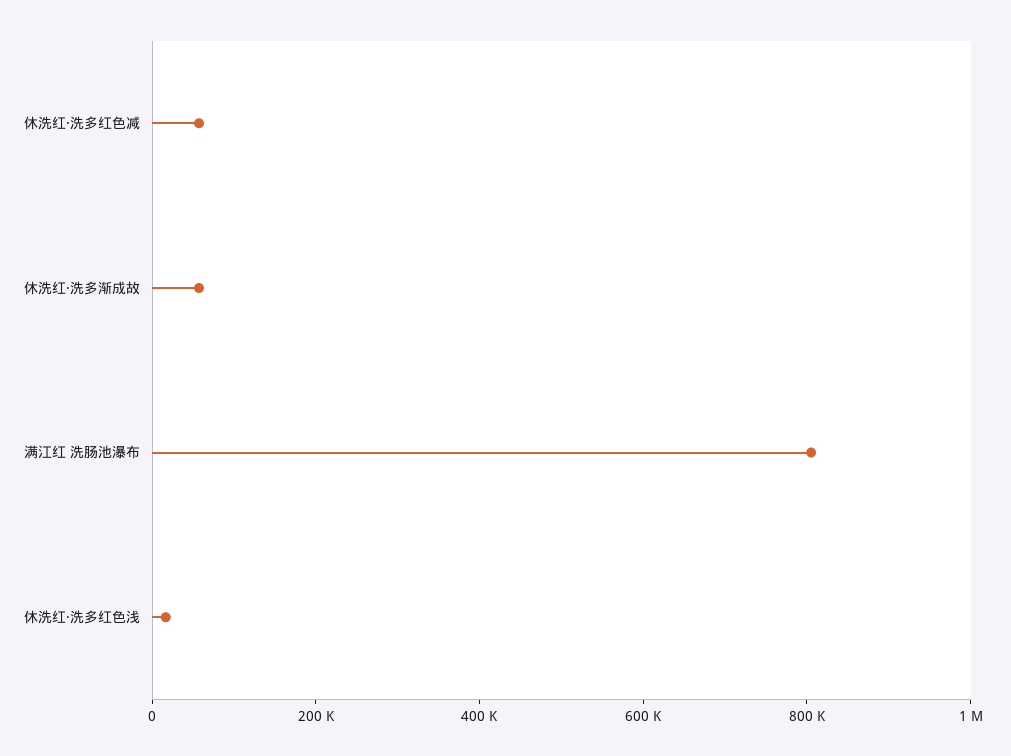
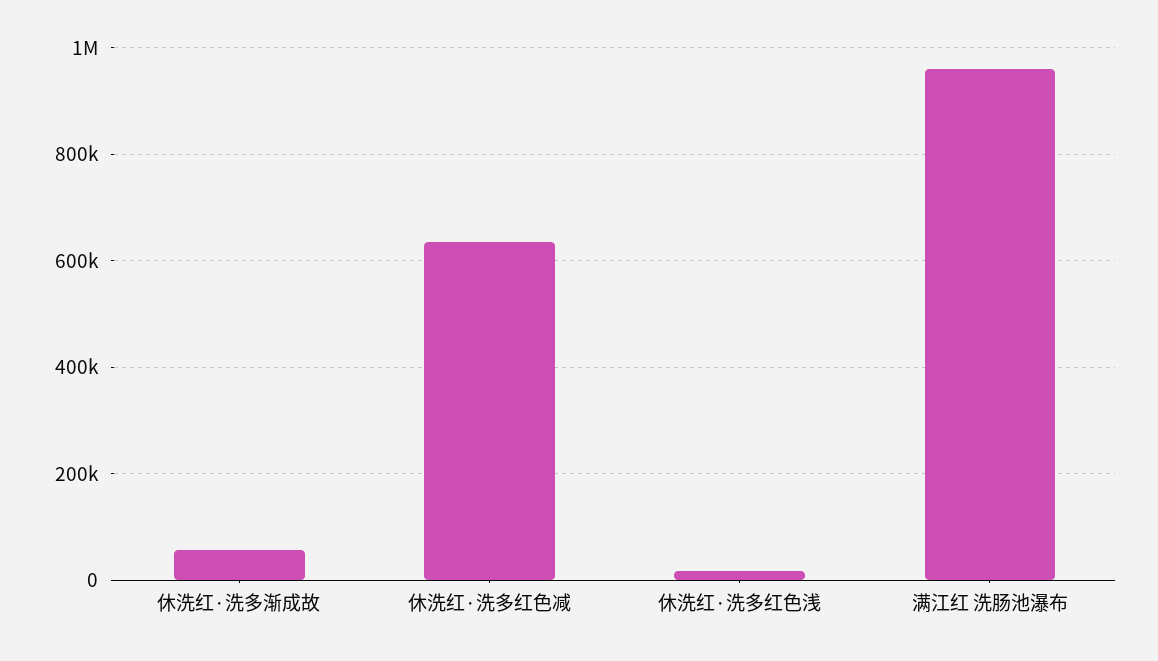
  {
-   "休洗红·洗多红色减": 50000,
+   "休洗红·洗多红色减": 640000,
    "休洗红·洗多渐成故": 60000,
-   "满江红 洗肠池瀑布": 800000,
+   "满江红 洗肠池瀑布": 960000,
    "休洗红·洗多红色浅": 20000
  }

